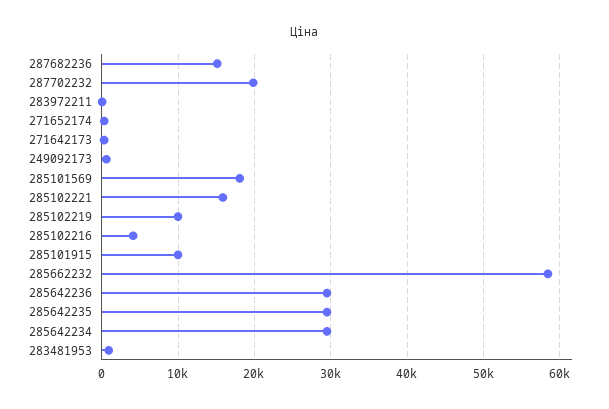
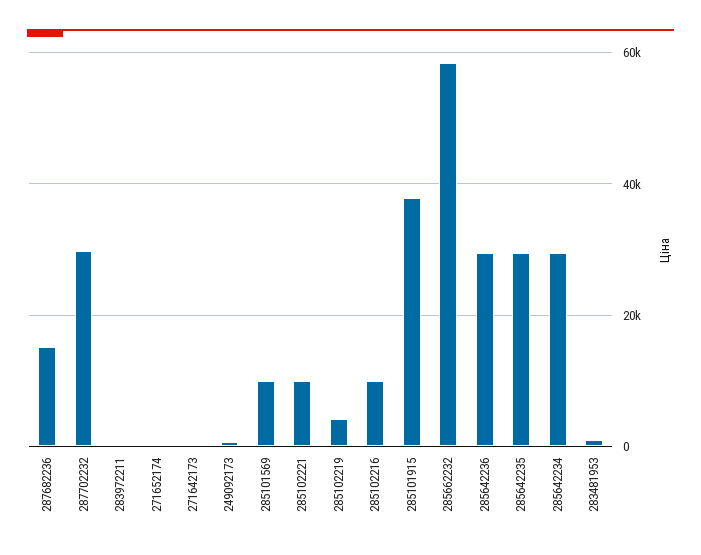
  {
    "287682236": 15000,
-   "287702232": 20000,
+   "287702232": 30000,
    "283972211": 0,
    "271652174": 0,
    "271642173": 0,
    "249092173": 1000,
-   "285101569": 18000,
+   "285101569": 10000,
-   "285102221": 16000,
+   "285102221": 10000,
-   "285102219": 10000,
+   "285102219": 4000,
-   "285102216": 4000,
+   "285102216": 10000,
-   "285101915": 10000,
+   "285101915": 38000,
    "285662232": 58000,
    "285642236": 29000,
    "285642235": 29000,
    "285642234": 29000,
    "283481953": 1000
  }

